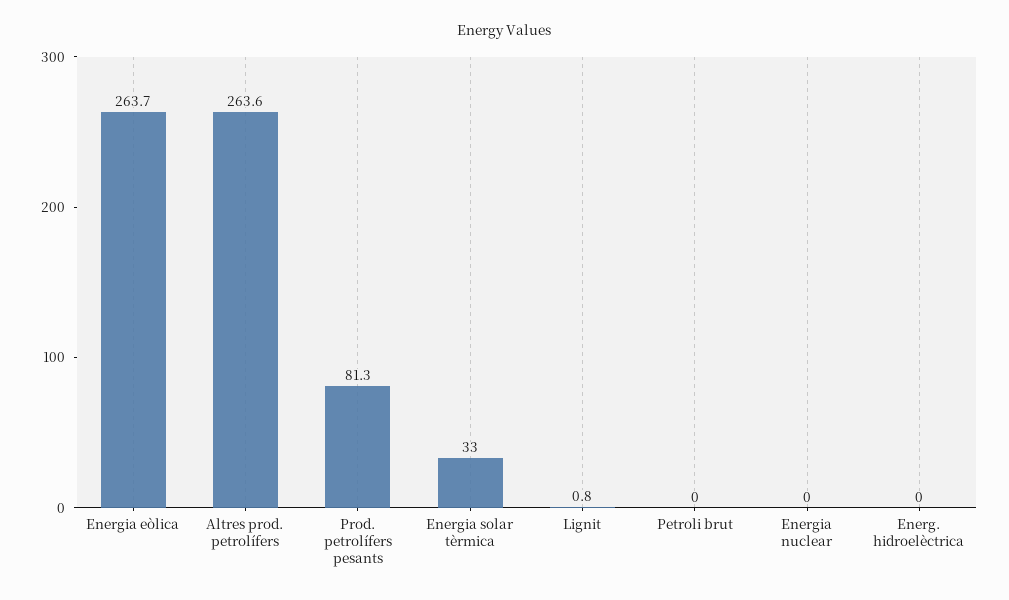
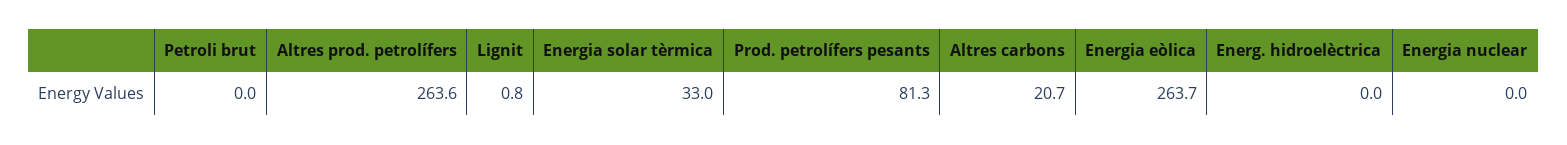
  {
    "Energia eòlica": 263.7,
    "Altres prod. petrolífers": 263.6,
    "Prod. petrolífers pesants": 81.3,
    "Energia solar tèrmica": 33,
    "Lignit": 0.8,
    "Petroli brut": 0,
    "Energia nuclear": 0,
-   "Energ. hidroelèctrica": 0
+   "Energ. hidroelèctrica": 0,
+   "Altres carbons": 20.7
  }

